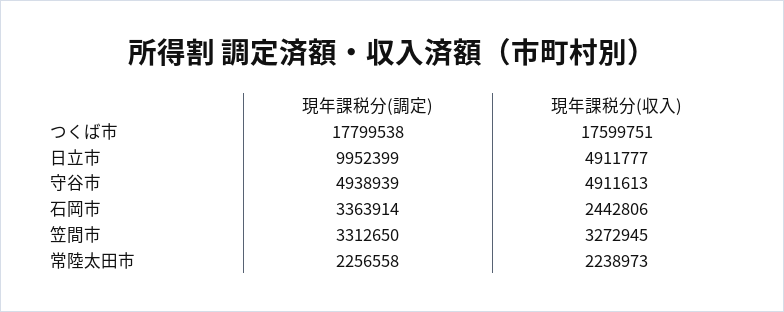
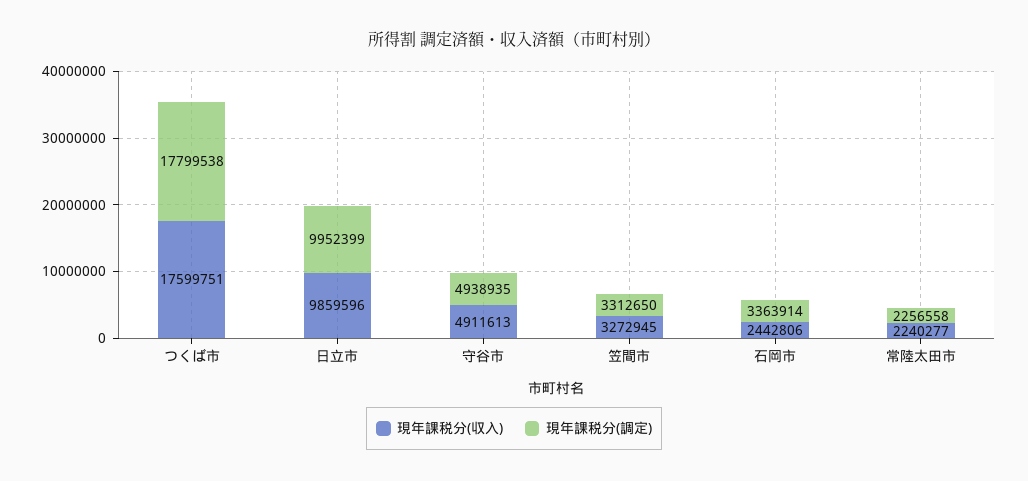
  {
    "現年課税分(調定)": {
      "つくば市": 17799538,
      "日立市": 9952399,
-     "守谷市": 4938939,
+     "守谷市": 4938935,
      "石岡市": 3363914,
      "笠間市": 3312650,
      "常陸太田市": 2256558
    },
    "現年課税分(収入)": {
      "つくば市": 17599751,
-     "日立市": 4911777,
+     "日立市": 9859596,
      "守谷市": 4911613,
      "石岡市": 2442806,
      "笠間市": 3272945,
-     "常陸太田市": 2238973
+     "常陸太田市": 2240277
    }
  }

